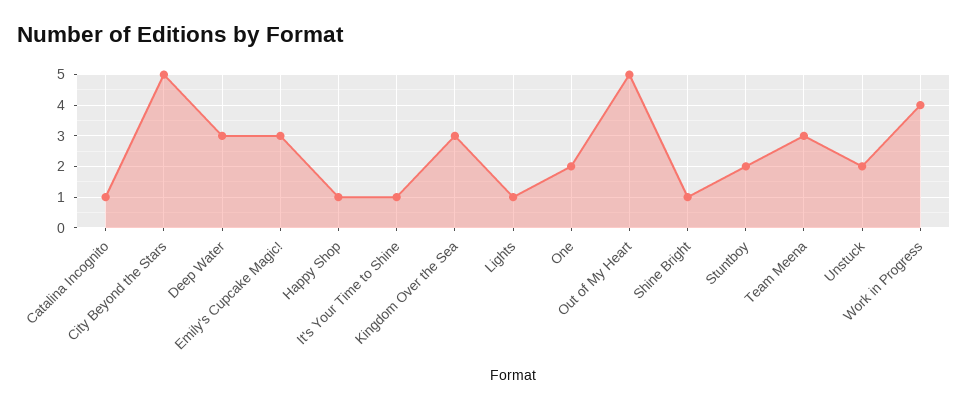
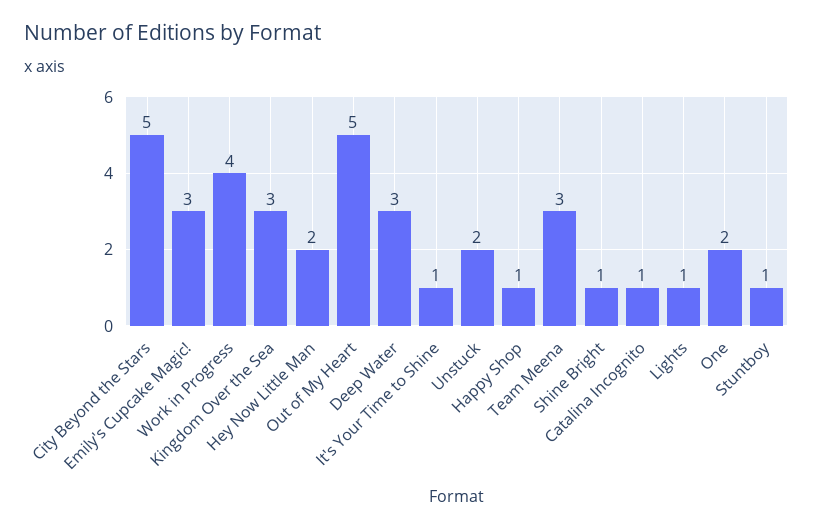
  {
    "Catalina Incognito": 1,
    "City Beyond the Stars": 5,
    "Deep Water": 3,
    "Emily's Cupcake Magic!": 3,
    "Happy Shop": 1,
    "It's Your Time to Shine": 1,
    "Kingdom Over the Sea": 3,
    "Lights": 1,
    "One": 2,
    "Out of My Heart": 5,
    "Shine Bright": 1,
-   "Stuntboy": 2,
+   "Stuntboy": 1,
    "Team Meena": 3,
    "Unstuck": 2,
-   "Work in Progress": 4
+   "Work in Progress": 4,
+   "Hey Now Little Man": 2
  }

